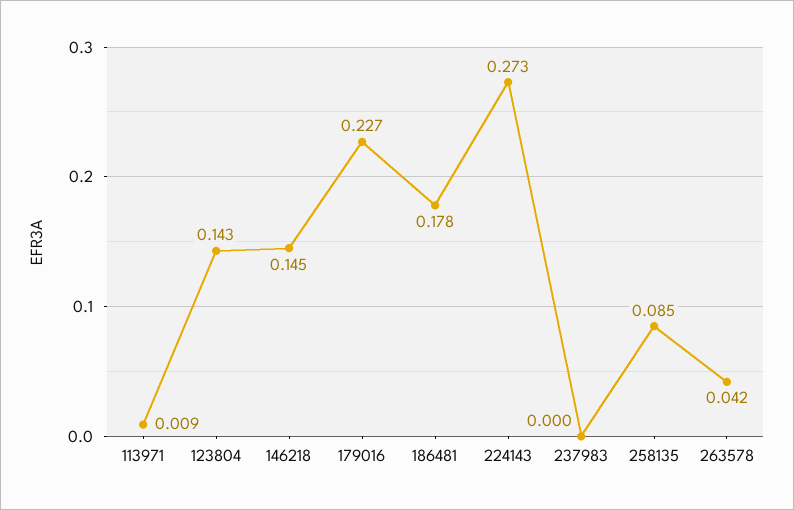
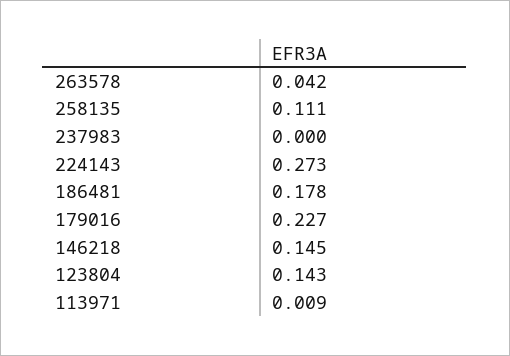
  {
    "113971": 0.009,
    "123804": 0.143,
    "146218": 0.145,
    "179016": 0.227,
    "186481": 0.178,
    "224143": 0.273,
    "237983": 0,
-   "258135": 0.085,
+   "258135": 0.111,
    "263578": 0.042
  }

